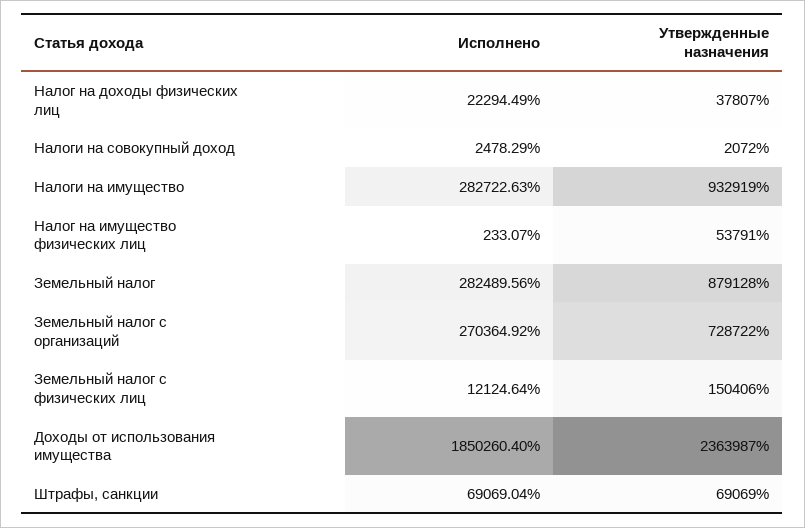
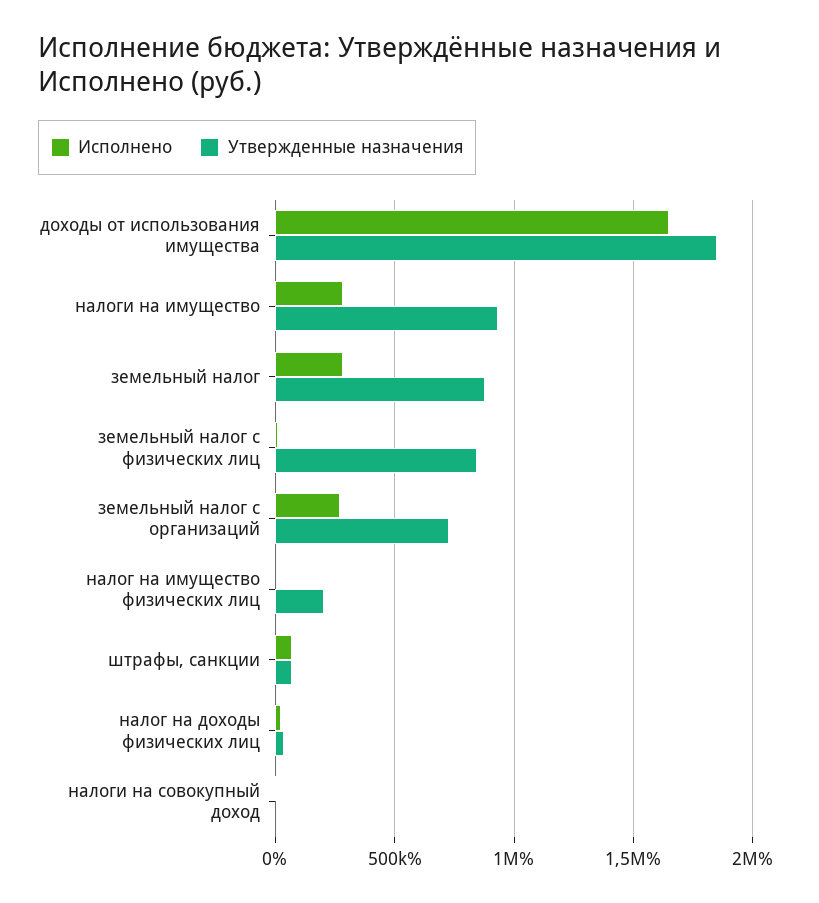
  {
    "Исполнено": {
      "Налог на доходы физических лиц": 22294.49,
      "Налоги на совокупный доход": 2478.29,
      "Налоги на имущество": 282722.63,
      "Налог на имущество физических лиц": 233.07,
      "Земельный налог": 282489.56,
      "Земельный налог с организаций": 270364.92,
      "Земельный налог с физических лиц": 12124.64,
-     "Доходы от использования имущества": 1850260.4,
+     "Доходы от использования имущества": 1650000,
      "Штрафы, санкции": 69069.04
    },
    "Утвержденные назначения": {
      "Налог на доходы физических лиц": 37807,
      "Налоги на совокупный доход": 2072,
      "Налоги на имущество": 932919,
-     "Налог на имущество физических лиц": 53791,
+     "Налог на имущество физических лиц": 200000,
      "Земельный налог": 879128,
      "Земельный налог с организаций": 728722,
-     "Земельный налог с физических лиц": 150406,
+     "Земельный налог с физических лиц": 850000,
-     "Доходы от использования имущества": 2363987,
+     "Доходы от использования имущества": 1850000,
      "Штрафы, санкции": 69069
    }
  }

